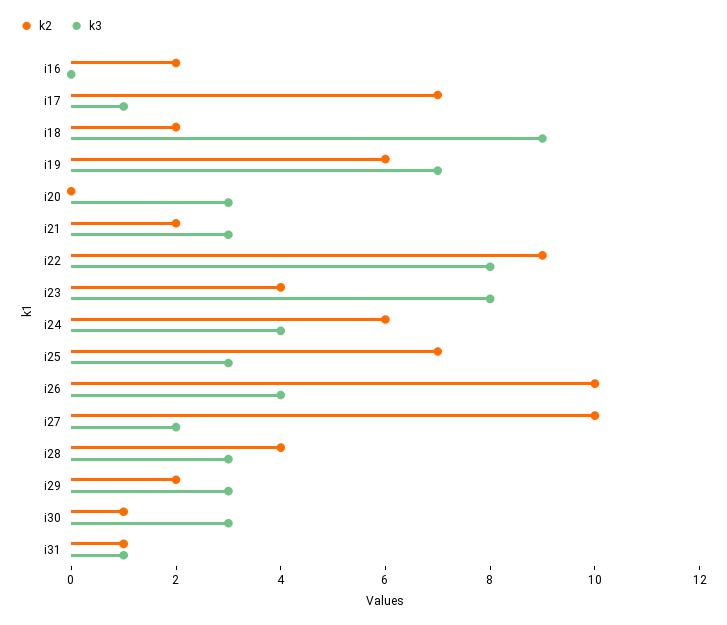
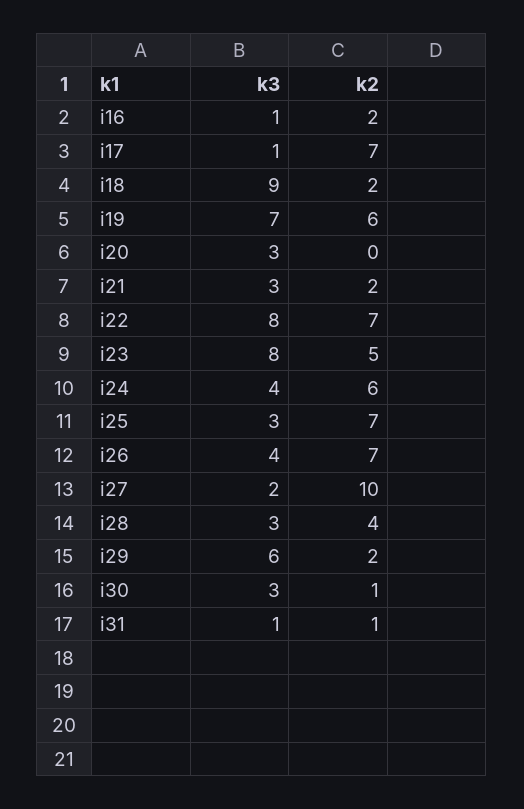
  {
    "k2": {
      "i16": 2,
      "i17": 7,
      "i18": 2,
      "i19": 6,
      "i20": 0,
      "i21": 2,
-     "i22": 9,
+     "i22": 7,
-     "i23": 4,
+     "i23": 5,
      "i24": 6,
      "i25": 7,
-     "i26": 10,
+     "i26": 7,
      "i27": 10,
      "i28": 4,
      "i29": 2,
      "i30": 1,
      "i31": 1
    },
    "k3": {
-     "i16": 0,
+     "i16": 1,
      "i17": 1,
      "i18": 9,
      "i19": 7,
      "i20": 3,
      "i21": 3,
      "i22": 8,
      "i23": 8,
      "i24": 4,
      "i25": 3,
      "i26": 4,
      "i27": 2,
      "i28": 3,
-     "i29": 3,
+     "i29": 6,
      "i30": 3,
      "i31": 1
    }
  }

